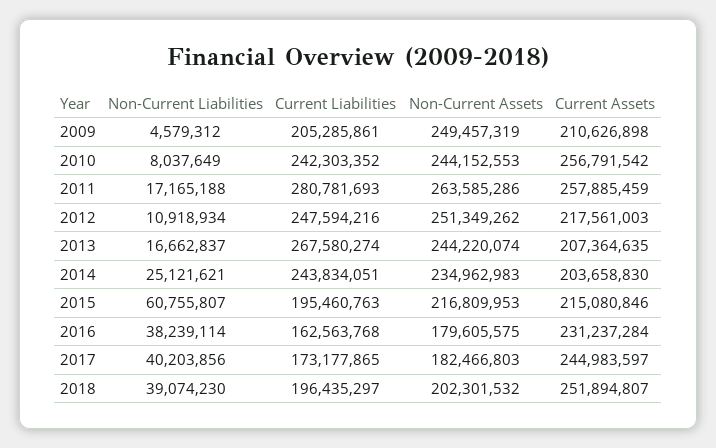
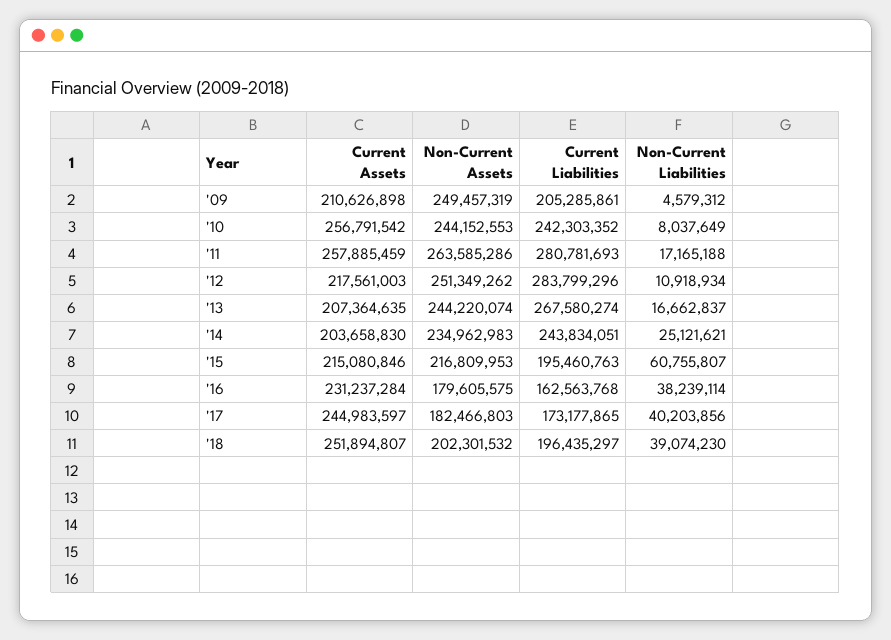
  {
    "Non-Current Liabilities": {
      "2009": 4579312,
      "2010": 8037649,
      "2011": 17165188,
      "2012": 10918934,
      "2013": 16662837,
      "2014": 25121621,
      "2015": 60755807,
      "2016": 38239114,
      "2017": 40203856,
      "2018": 39074230
    },
    "Current Liabilities": {
      "2009": 205285861,
      "2010": 242303352,
      "2011": 280781693,
-     "2012": 247594216,
+     "2012": 283799296,
      "2013": 267580274,
      "2014": 243834051,
      "2015": 195460763,
      "2016": 162563768,
      "2017": 173177865,
      "2018": 196435297
    },
    "Non-Current Assets": {
      "2009": 249457319,
      "2010": 244152553,
      "2011": 263585286,
      "2012": 251349262,
      "2013": 244220074,
      "2014": 234962983,
      "2015": 216809953,
      "2016": 179605575,
      "2017": 182466803,
      "2018": 202301532
    },
    "Current Assets": {
      "2009": 210626898,
      "2010": 256791542,
      "2011": 257885459,
      "2012": 217561003,
      "2013": 207364635,
      "2014": 203658830,
      "2015": 215080846,
      "2016": 231237284,
      "2017": 244983597,
      "2018": 251894807
    }
  }

